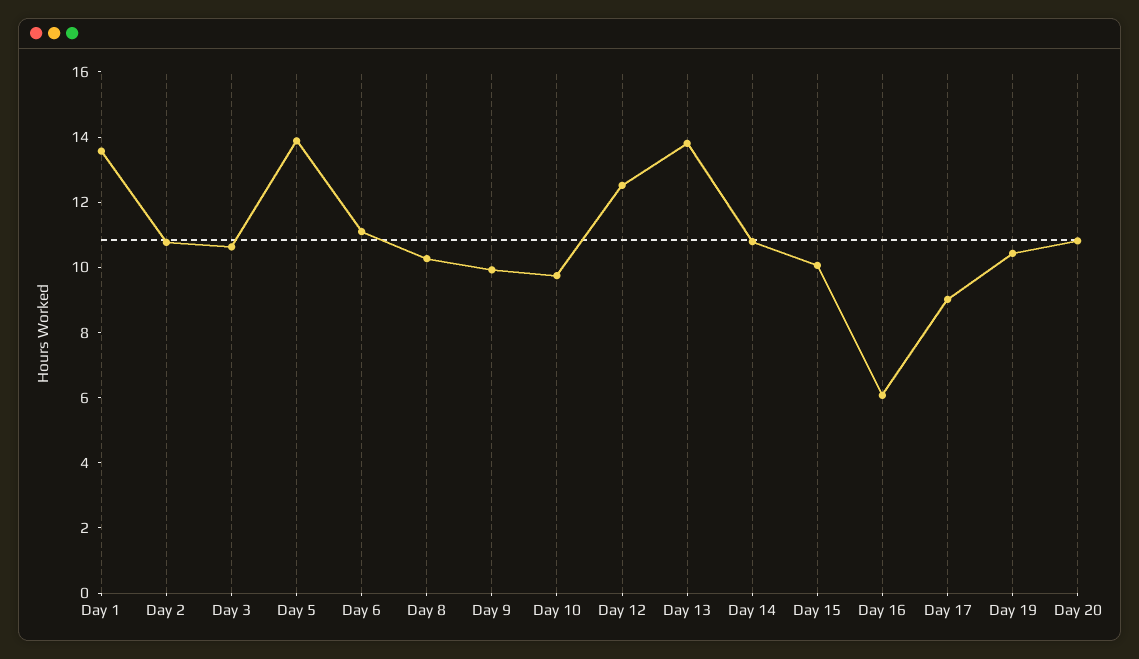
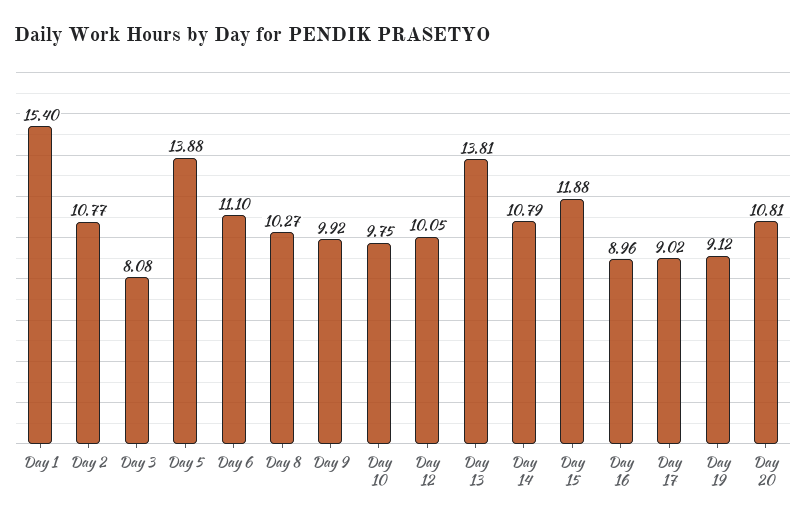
  {
-   "Day 1": 13.5,
+   "Day 1": 15.4,
    "Day 2": 10.77,
-   "Day 3": 10.5,
+   "Day 3": 8.08,
    "Day 5": 13.88,
    "Day 6": 11.1,
    "Day 8": 10.27,
    "Day 9": 9.92,
    "Day 10": 9.75,
-   "Day 12": 12.5,
+   "Day 12": 10.05,
    "Day 13": 13.81,
    "Day 14": 10.79,
-   "Day 15": 10,
+   "Day 15": 11.88,
-   "Day 16": 6,
+   "Day 16": 8.96,
    "Day 17": 9.02,
-   "Day 19": 10.5,
+   "Day 19": 9.12,
    "Day 20": 10.81
  }

